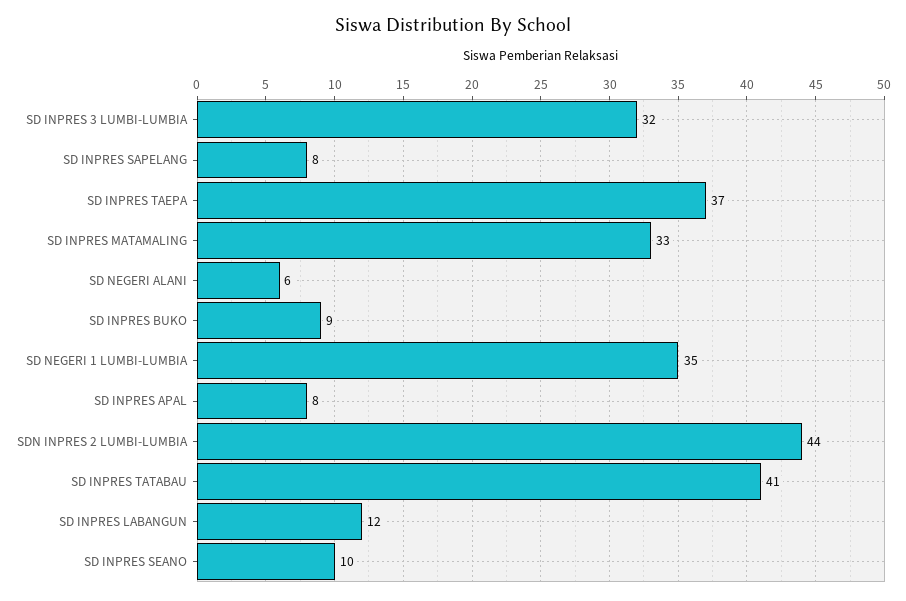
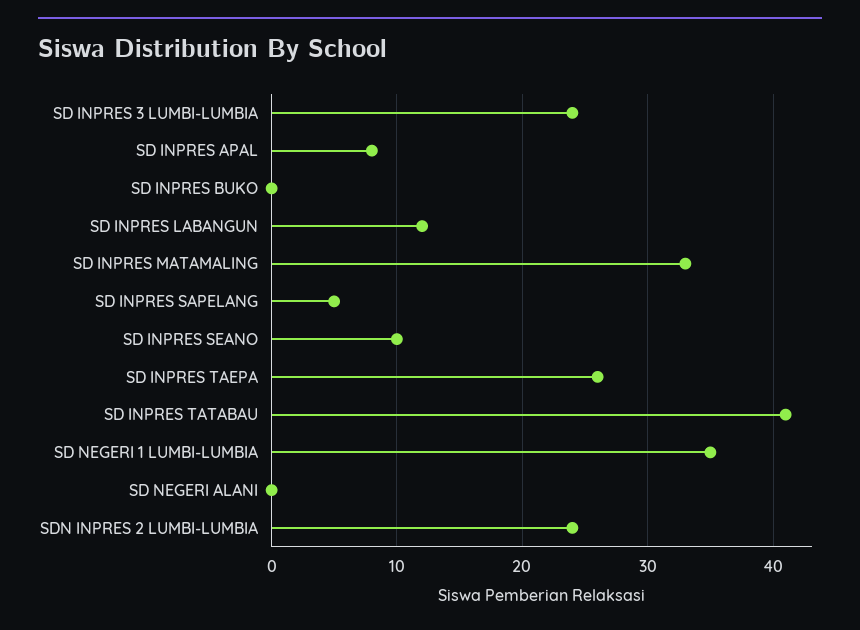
  {
-   "SD INPRES 3 LUMBI-LUMBIA": 32,
+   "SD INPRES 3 LUMBI-LUMBIA": 24,
-   "SD INPRES SAPELANG": 8,
+   "SD INPRES SAPELANG": 5,
-   "SD INPRES TAEPA": 37,
+   "SD INPRES TAEPA": 26,
    "SD INPRES MATAMALING": 33,
-   "SD NEGERI ALANI": 6,
+   "SD NEGERI ALANI": 0,
-   "SD INPRES BUKO": 9,
+   "SD INPRES BUKO": 0,
    "SD NEGERI 1 LUMBI-LUMBIA": 35,
    "SD INPRES APAL": 8,
-   "SDN INPRES 2 LUMBI-LUMBIA": 44,
+   "SDN INPRES 2 LUMBI-LUMBIA": 24,
    "SD INPRES TATABAU": 41,
    "SD INPRES LABANGUN": 12,
    "SD INPRES SEANO": 10
  }

